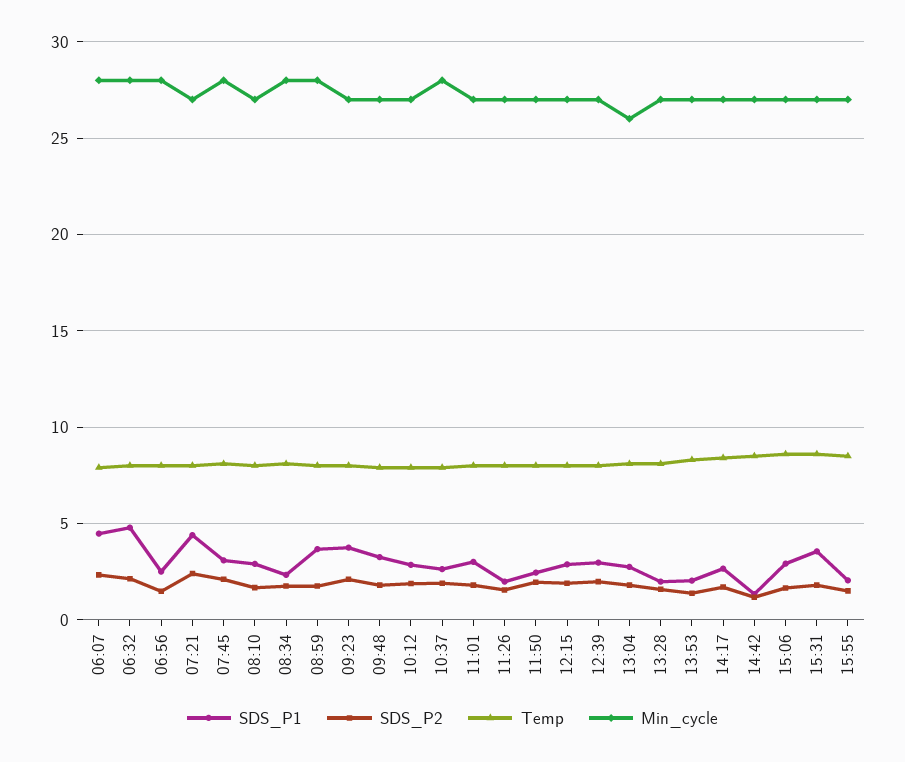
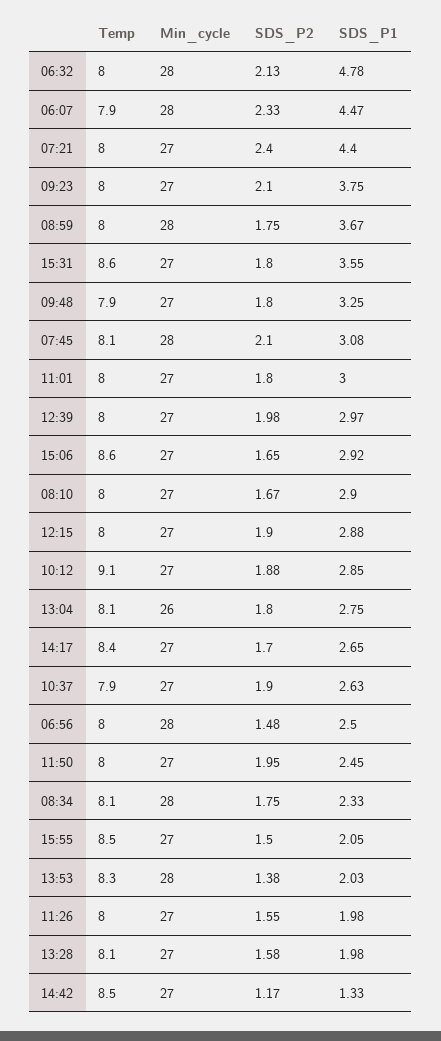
  {
    "SDS_P1": {
      "06:07": 4.47,
      "06:32": 4.78,
      "06:56": 2.5,
      "07:21": 4.4,
      "07:45": 3.08,
      "08:10": 2.9,
      "08:34": 2.33,
      "08:59": 3.67,
      "09:23": 3.75,
      "09:48": 3.25,
      "10:12": 2.85,
      "10:37": 2.63,
      "11:01": 3,
      "11:26": 1.98,
      "11:50": 2.45,
      "12:15": 2.88,
      "12:39": 2.97,
      "13:04": 2.75,
      "13:28": 1.98,
      "13:53": 2.03,
      "14:17": 2.65,
      "14:42": 1.33,
      "15:06": 2.92,
      "15:31": 3.55,
      "15:55": 2.05
    },
    "SDS_P2": {
      "06:07": 2.33,
      "06:32": 2.13,
      "06:56": 1.48,
      "07:21": 2.4,
      "07:45": 2.1,
      "08:10": 1.67,
      "08:34": 1.75,
      "08:59": 1.75,
      "09:23": 2.1,
      "09:48": 1.8,
      "10:12": 1.88,
      "10:37": 1.9,
      "11:01": 1.8,
      "11:26": 1.55,
      "11:50": 1.95,
      "12:15": 1.9,
      "12:39": 1.98,
      "13:04": 1.8,
      "13:28": 1.58,
      "13:53": 1.38,
      "14:17": 1.7,
      "14:42": 1.17,
      "15:06": 1.65,
      "15:31": 1.8,
      "15:55": 1.5
    },
    "Temp": {
      "06:07": 7.9,
      "06:32": 8,
      "06:56": 8,
      "07:21": 8,
      "07:45": 8.1,
      "08:10": 8,
      "08:34": 8.1,
      "08:59": 8,
      "09:23": 8,
      "09:48": 7.9,
-     "10:12": 8,
+     "10:12": 9.1,
      "10:37": 7.9,
      "11:01": 8,
      "11:26": 8,
      "11:50": 8,
      "12:15": 8,
      "12:39": 8,
      "13:04": 8.1,
      "13:28": 8.1,
      "13:53": 8.3,
      "14:17": 8.4,
      "14:42": 8.5,
      "15:06": 8.6,
      "15:31": 8.6,
      "15:55": 8.5
    },
    "Min_cycle": {
      "06:07": 28,
      "06:32": 28,
      "06:56": 28,
      "07:21": 27,
      "07:45": 28,
      "08:10": 27,
      "08:34": 28,
      "08:59": 28,
      "09:23": 27,
      "09:48": 27,
      "10:12": 27,
-     "10:37": 28,
+     "10:37": 27,
      "11:01": 27,
      "11:26": 27,
      "11:50": 27,
      "12:15": 27,
      "12:39": 27,
      "13:04": 26,
      "13:28": 27,
-     "13:53": 27,
+     "13:53": 28,
      "14:17": 27,
      "14:42": 27,
      "15:06": 27,
      "15:31": 27,
      "15:55": 27
    }
  }

